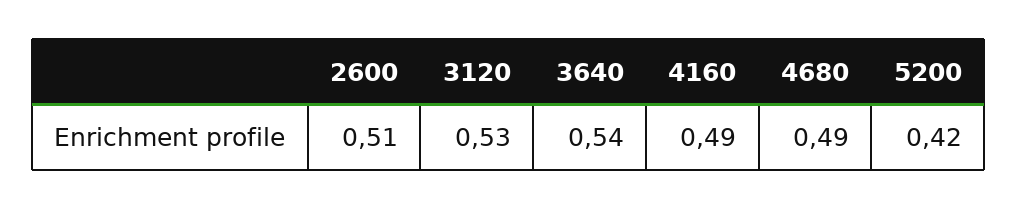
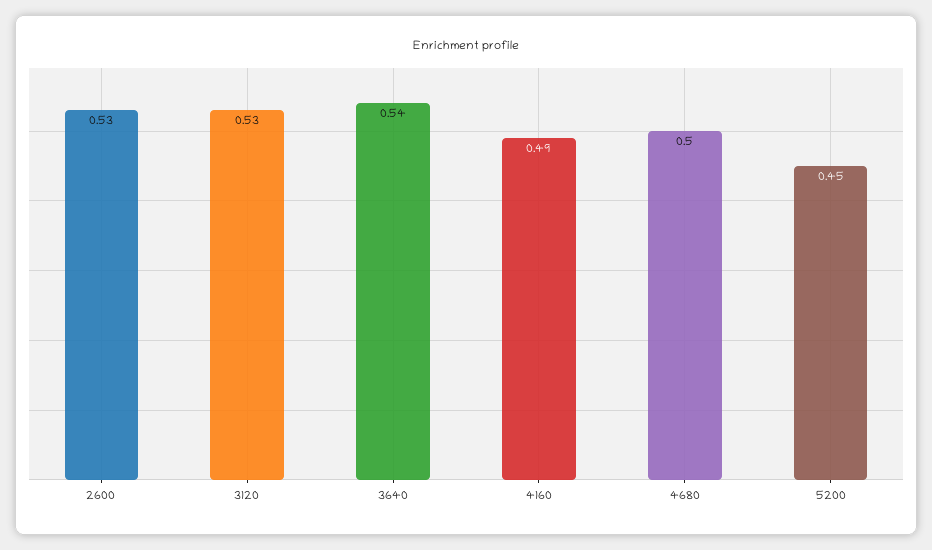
  {
-   "2600": 0.51,
+   "2600": 0.53,
    "3120": 0.53,
    "3640": 0.54,
    "4160": 0.49,
-   "4680": 0.49,
+   "4680": 0.5,
-   "5200": 0.42
+   "5200": 0.45
  }

